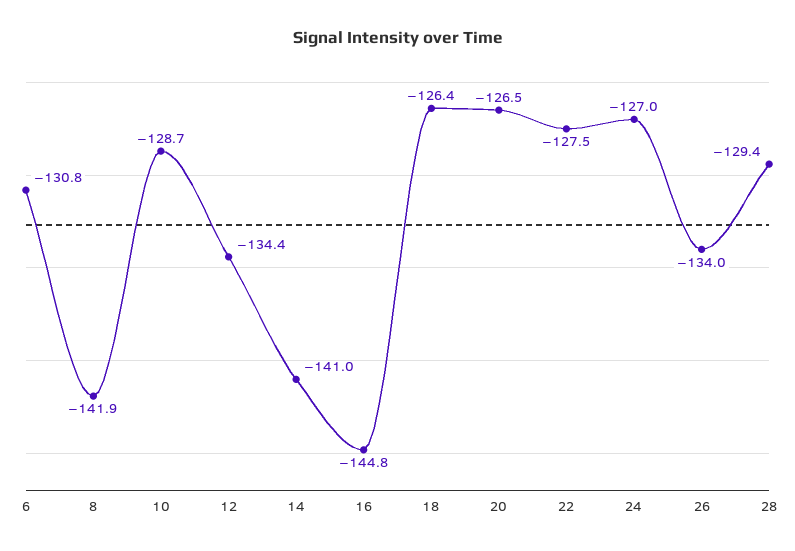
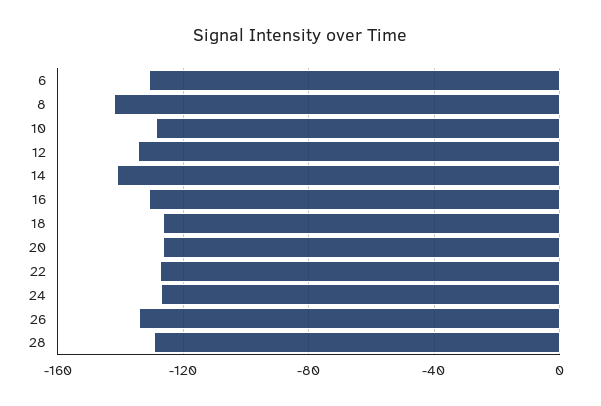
  {
    "6": -130.8,
    "8": -141.9,
    "10": -128.7,
    "12": -134.4,
    "14": -141,
-   "16": -144.8,
+   "16": -130,
    "18": -126.4,
    "20": -126.5,
    "22": -127.5,
    "24": -127,
    "26": -134,
    "28": -129.4
  }

